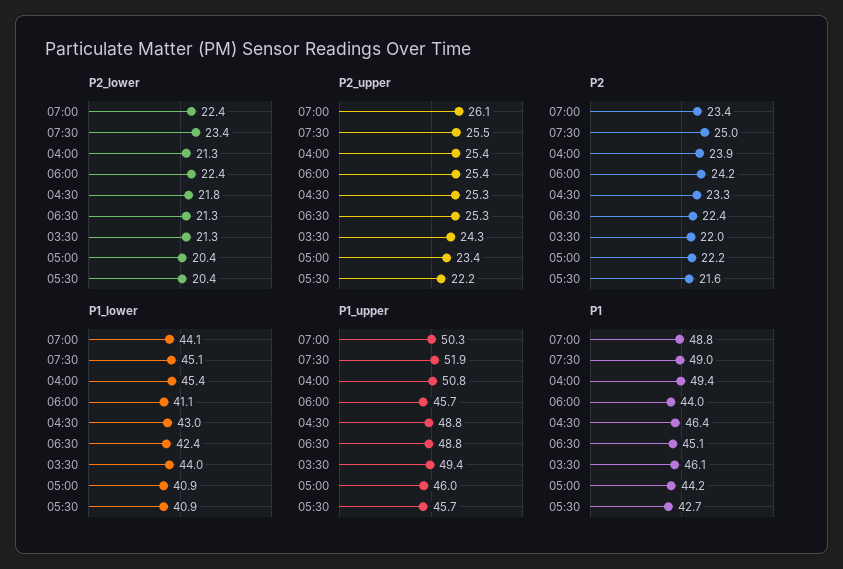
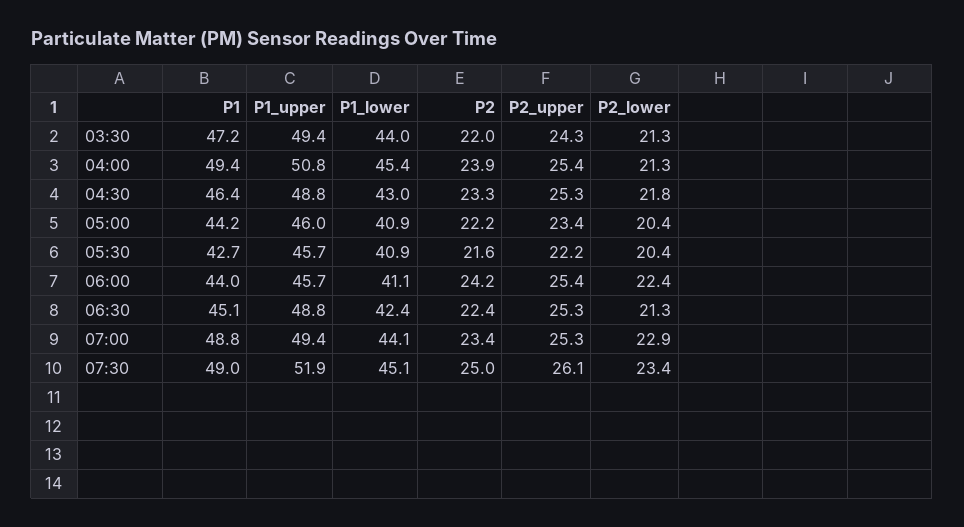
  {
    "P2_lower": {
-     "07:00": 22.4,
+     "07:00": 22.9,
      "07:30": 23.4,
      "04:00": 21.3,
      "06:00": 22.4,
      "04:30": 21.8,
      "06:30": 21.3,
      "03:30": 21.3,
      "05:00": 20.4,
      "05:30": 20.4
    },
    "P2_upper": {
-     "07:00": 26.1,
+     "07:00": 25.3,
-     "07:30": 25.5,
+     "07:30": 26.1,
      "04:00": 25.4,
      "06:00": 25.4,
      "04:30": 25.3,
      "06:30": 25.3,
      "03:30": 24.3,
      "05:00": 23.4,
      "05:30": 22.2
    },
    "P2": {
      "07:00": 23.4,
      "07:30": 25,
      "04:00": 23.9,
      "06:00": 24.2,
      "04:30": 23.3,
      "06:30": 22.4,
      "03:30": 22,
      "05:00": 22.2,
      "05:30": 21.6
    },
    "P1_lower": {
      "07:00": 44.1,
      "07:30": 45.1,
      "04:00": 45.4,
      "06:00": 41.1,
      "04:30": 43,
      "06:30": 42.4,
      "03:30": 44,
      "05:00": 40.9,
      "05:30": 40.9
    },
    "P1_upper": {
-     "07:00": 50.3,
+     "07:00": 49.4,
      "07:30": 51.9,
      "04:00": 50.8,
      "06:00": 45.7,
      "04:30": 48.8,
      "06:30": 48.8,
      "03:30": 49.4,
      "05:00": 46,
      "05:30": 45.7
    },
    "P1": {
      "07:00": 48.8,
      "07:30": 49,
      "04:00": 49.4,
      "06:00": 44,
      "04:30": 46.4,
      "06:30": 45.1,
-     "03:30": 46.1,
+     "03:30": 47.2,
      "05:00": 44.2,
      "05:30": 42.7
    }
  }

